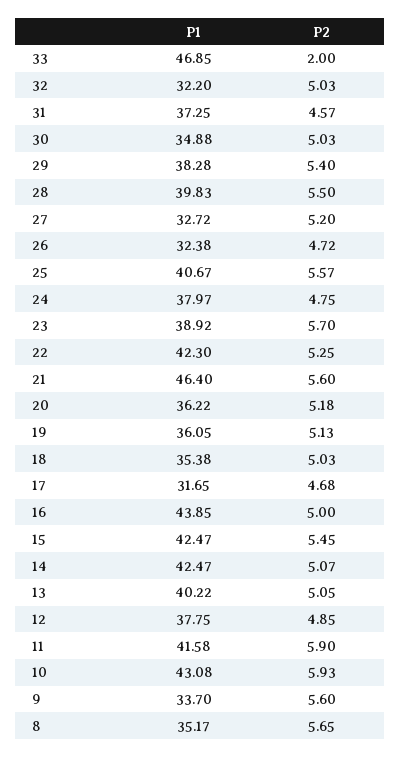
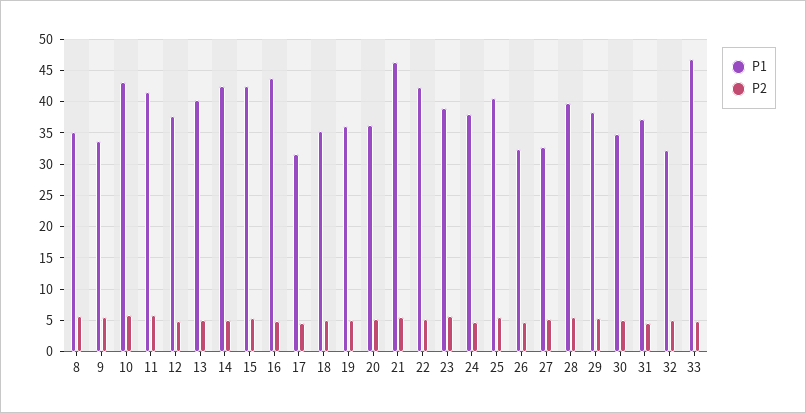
  {
    "P1": {
      "33": 46.85,
      "32": 32.2,
      "31": 37.25,
      "30": 34.88,
      "29": 38.28,
      "28": 39.83,
      "27": 32.72,
      "26": 32.38,
      "25": 40.67,
      "24": 37.97,
      "23": 38.92,
      "22": 42.3,
      "21": 46.4,
      "20": 36.22,
      "19": 36.05,
      "18": 35.38,
      "17": 31.65,
      "16": 43.85,
      "15": 42.47,
      "14": 42.47,
      "13": 40.22,
      "12": 37.75,
      "11": 41.58,
      "10": 43.08,
      "9": 33.7,
      "8": 35.17
    },
    "P2": {
-     "33": 2,
+     "33": 5,
      "32": 5.03,
      "31": 4.57,
      "30": 5.03,
      "29": 5.4,
      "28": 5.5,
      "27": 5.2,
      "26": 4.72,
      "25": 5.57,
      "24": 4.75,
      "23": 5.7,
      "22": 5.25,
      "21": 5.6,
      "20": 5.18,
      "19": 5.13,
      "18": 5.03,
      "17": 4.68,
      "16": 5,
      "15": 5.45,
      "14": 5.07,
      "13": 5.05,
      "12": 4.85,
      "11": 5.9,
      "10": 5.93,
      "9": 5.6,
      "8": 5.65
    }
  }

